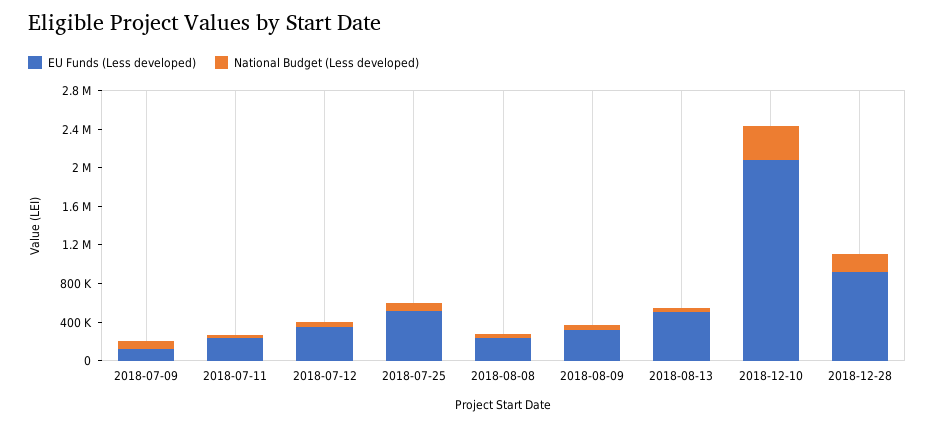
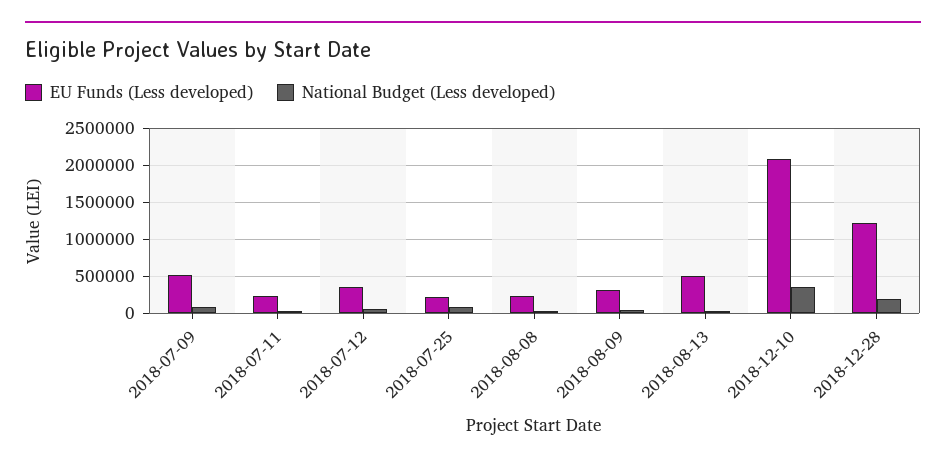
  {
    "EU Funds (Less developed)": {
-     "2018-07-09": 100000,
+     "2018-07-09": 500000,
      "2018-07-11": 200000,
      "2018-07-12": 300000,
-     "2018-07-25": 500000,
+     "2018-07-25": 200000,
      "2018-08-08": 200000,
      "2018-08-09": 300000,
      "2018-08-13": 500000,
      "2018-12-10": 2100000,
-     "2018-12-28": 900000
+     "2018-12-28": 1200000
    },
    "National Budget (Less developed)": {
      "2018-07-09": 100000,
      "2018-07-11": 0,
      "2018-07-12": 100000,
      "2018-07-25": 100000,
      "2018-08-08": 0,
      "2018-08-09": 0,
      "2018-08-13": 0,
      "2018-12-10": 400000,
      "2018-12-28": 200000
    }
  }

